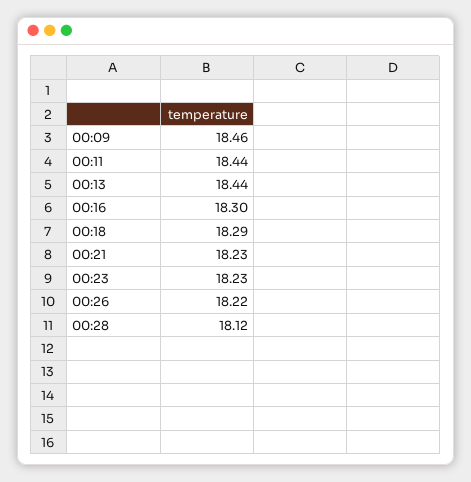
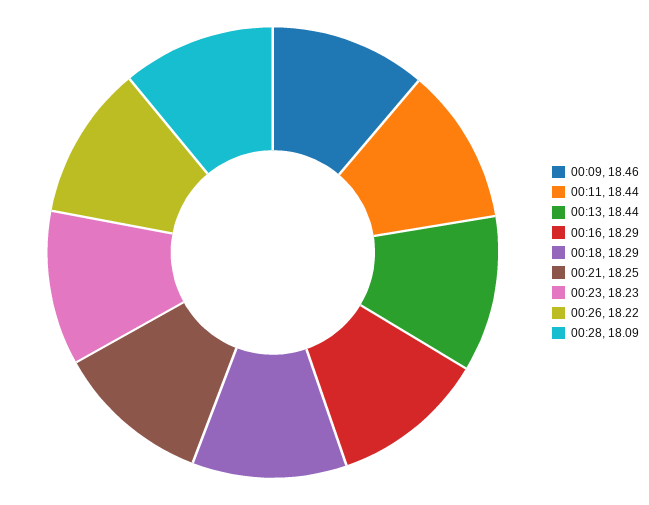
  {
    "00:09": 18.46,
    "00:11": 18.44,
    "00:13": 18.44,
-   "00:16": 18.3,
+   "00:16": 18.29,
    "00:18": 18.29,
-   "00:21": 18.23,
+   "00:21": 18.25,
    "00:23": 18.23,
    "00:26": 18.22,
-   "00:28": 18.12
+   "00:28": 18.09
  }

